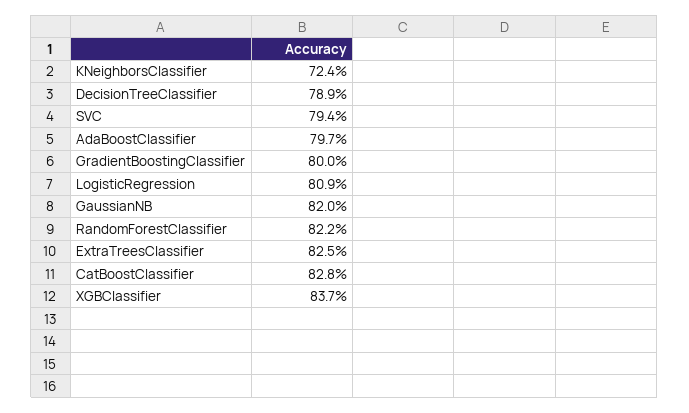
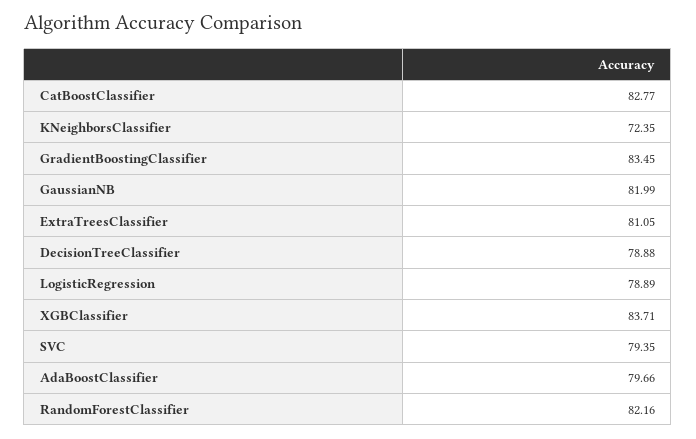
  {
    "KNeighborsClassifier": 72.35,
    "DecisionTreeClassifier": 78.88,
    "SVC": 79.35,
    "AdaBoostClassifier": 79.66,
-   "GradientBoostingClassifier": 80,
+   "GradientBoostingClassifier": 83.45,
-   "LogisticRegression": 80.9,
+   "LogisticRegression": 78.89,
    "GaussianNB": 81.99,
    "RandomForestClassifier": 82.16,
-   "ExtraTreesClassifier": 82.5,
+   "ExtraTreesClassifier": 81.05,
    "CatBoostClassifier": 82.77,
    "XGBClassifier": 83.71
  }

